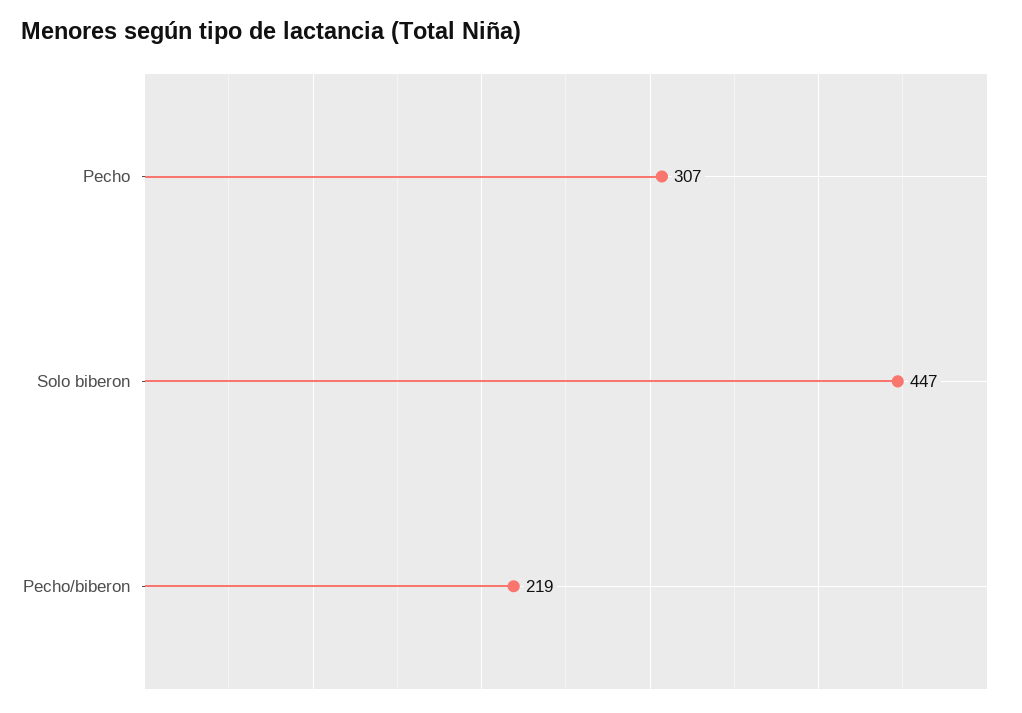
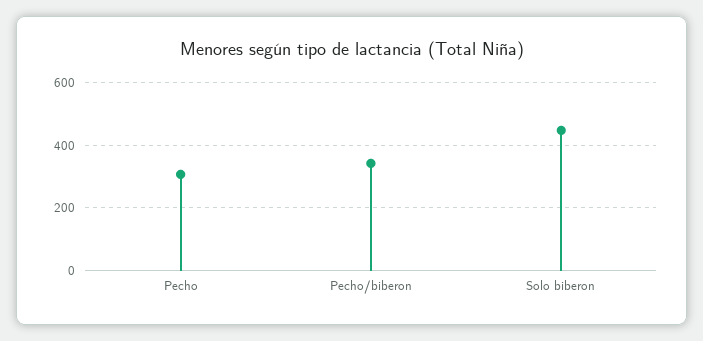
  {
    "Pecho": 307,
    "Solo biberon": 447,
-   "Pecho/biberon": 219
+   "Pecho/biberon": 340
  }

